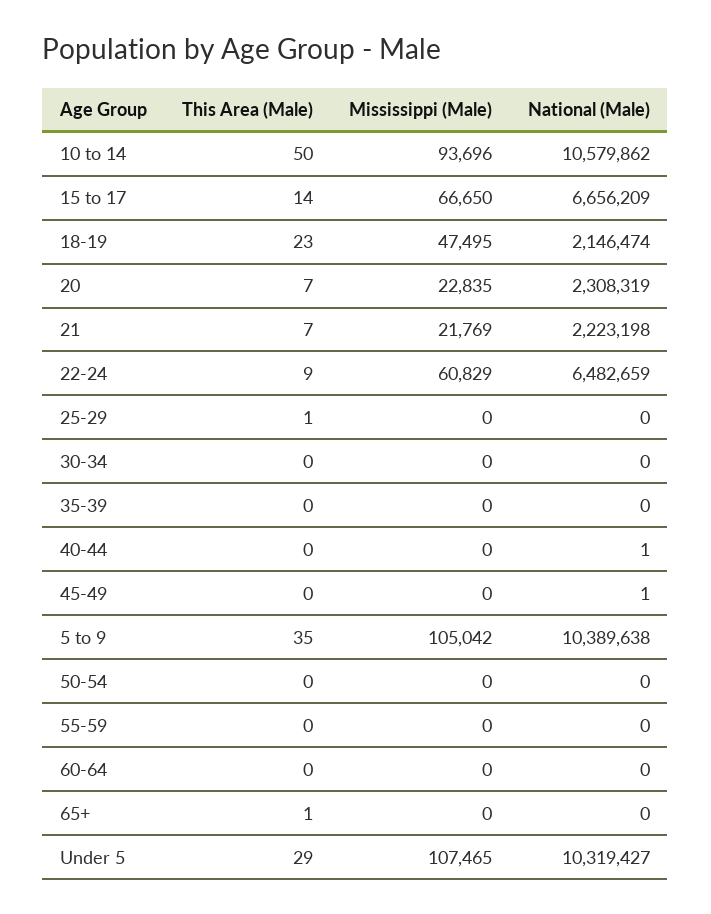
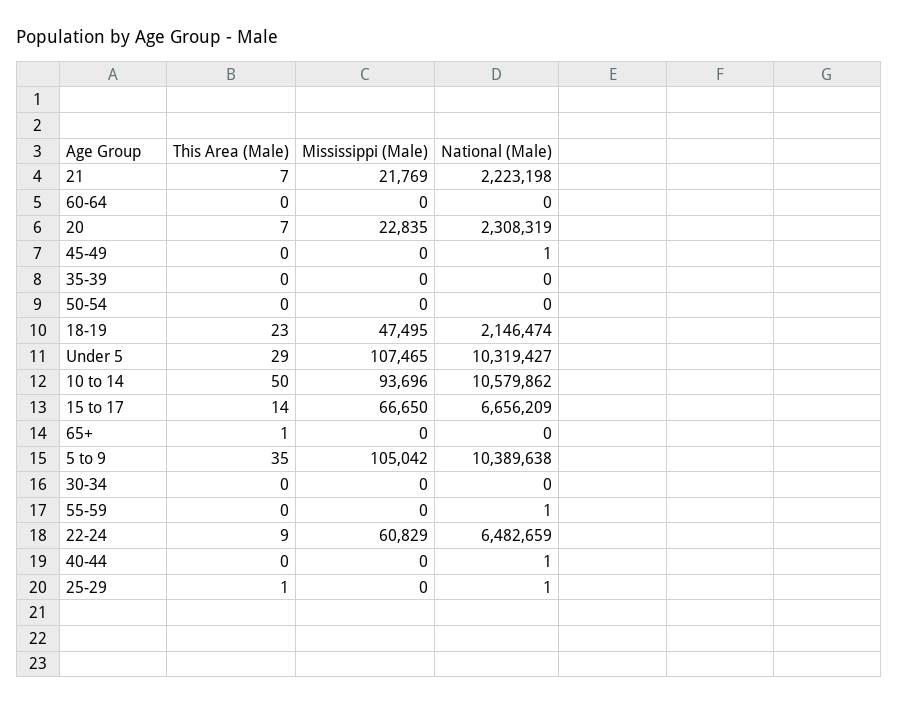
  {
    "This Area (Male)": {
      "10 to 14": 50,
      "15 to 17": 14,
      "18-19": 23,
      "20": 7,
      "21": 7,
      "22-24": 9,
      "25-29": 1,
      "30-34": 0,
      "35-39": 0,
      "40-44": 0,
      "45-49": 0,
      "5 to 9": 35,
      "50-54": 0,
      "55-59": 0,
      "60-64": 0,
      "65+": 1,
      "Under 5": 29
    },
    "Mississippi (Male)": {
      "10 to 14": 93696,
      "15 to 17": 66650,
      "18-19": 47495,
      "20": 22835,
      "21": 21769,
      "22-24": 60829,
      "25-29": 0,
      "30-34": 0,
      "35-39": 0,
      "40-44": 0,
      "45-49": 0,
      "5 to 9": 105042,
      "50-54": 0,
      "55-59": 0,
      "60-64": 0,
      "65+": 0,
      "Under 5": 107465
    },
    "National (Male)": {
      "10 to 14": 10579862,
      "15 to 17": 6656209,
      "18-19": 2146474,
      "20": 2308319,
      "21": 2223198,
      "22-24": 6482659,
-     "25-29": 0,
+     "25-29": 1,
      "30-34": 0,
      "35-39": 0,
      "40-44": 1,
      "45-49": 1,
      "5 to 9": 10389638,
      "50-54": 0,
-     "55-59": 0,
+     "55-59": 1,
      "60-64": 0,
      "65+": 0,
      "Under 5": 10319427
    }
  }

